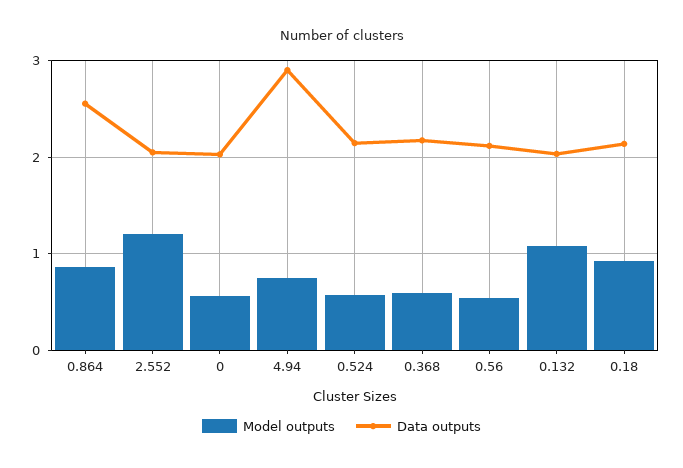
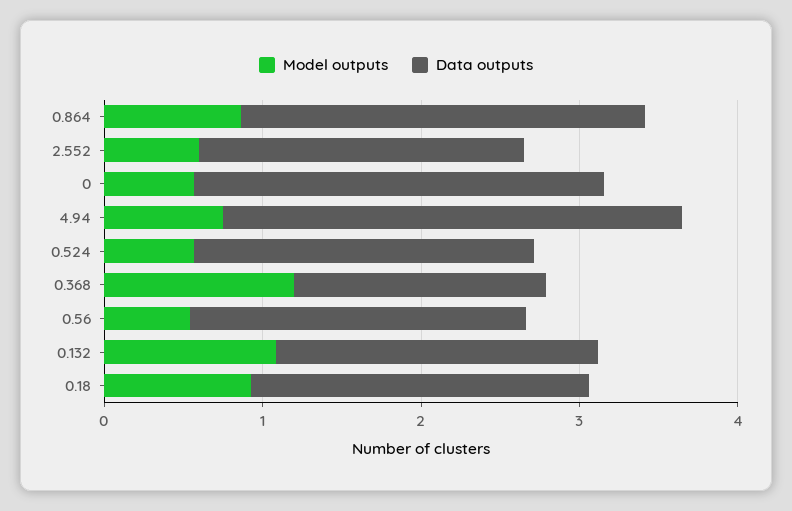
  {
    "Model outputs": {
      "0.864": 0.9,
-     "2.552": 1.2,
+     "2.552": 0.6,
      "0": 0.6,
      "4.94": 0.7,
      "0.524": 0.6,
-     "0.368": 0.6,
+     "0.368": 1.2,
      "0.56": 0.5,
      "0.132": 1.1,
      "0.18": 0.9
    },
    "Data outputs": {
      "0.864": 2.6,
      "2.552": 2,
-     "0": 2,
+     "0": 2.6,
      "4.94": 2.9,
      "0.524": 2.1,
-     "0.368": 2.2,
+     "0.368": 1.6,
      "0.56": 2.1,
      "0.132": 2,
      "0.18": 2.1
    }
  }

